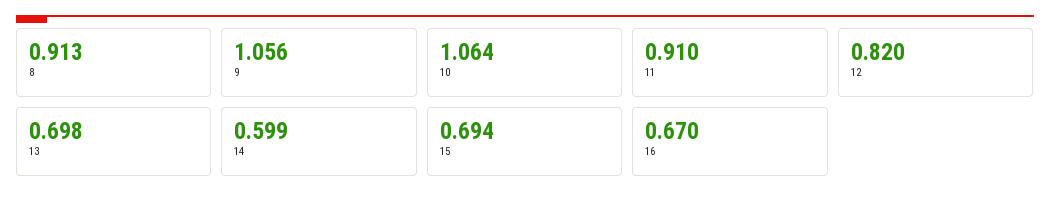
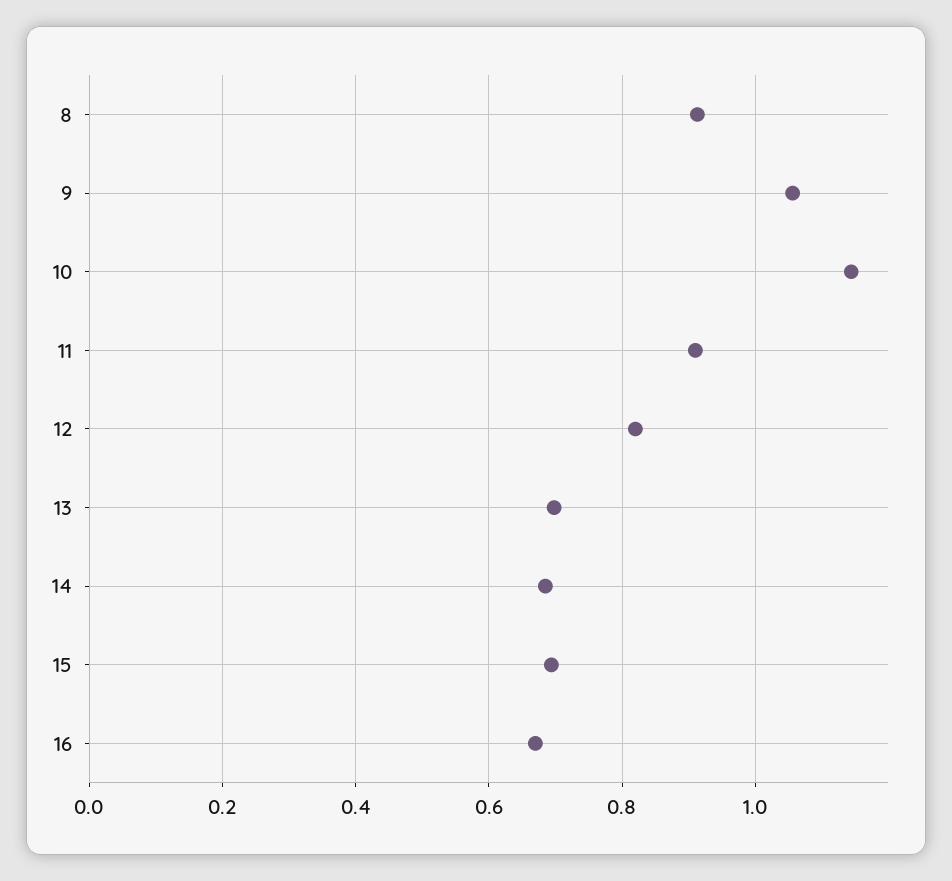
  {
    "8": 0.913,
    "9": 1.056,
-   "10": 1.064,
+   "10": 1.14,
    "11": 0.91,
    "12": 0.82,
    "13": 0.698,
-   "14": 0.599,
+   "14": 0.68,
    "15": 0.694,
    "16": 0.67
  }

